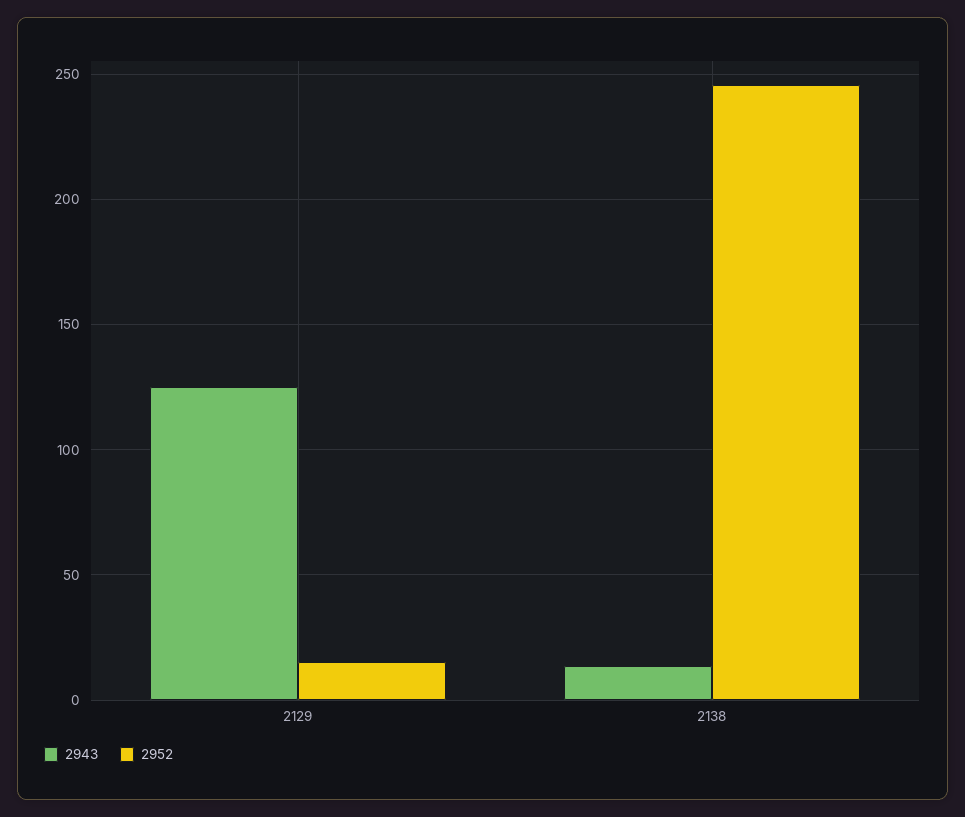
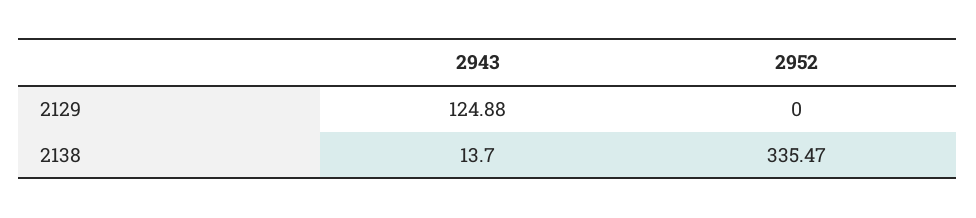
  {
    "2943": {
      "2129": 124.88,
      "2138": 13.7
    },
    "2952": {
-     "2129": 15,
+     "2129": 0,
-     "2138": 245
+     "2138": 335.47
    }
  }

